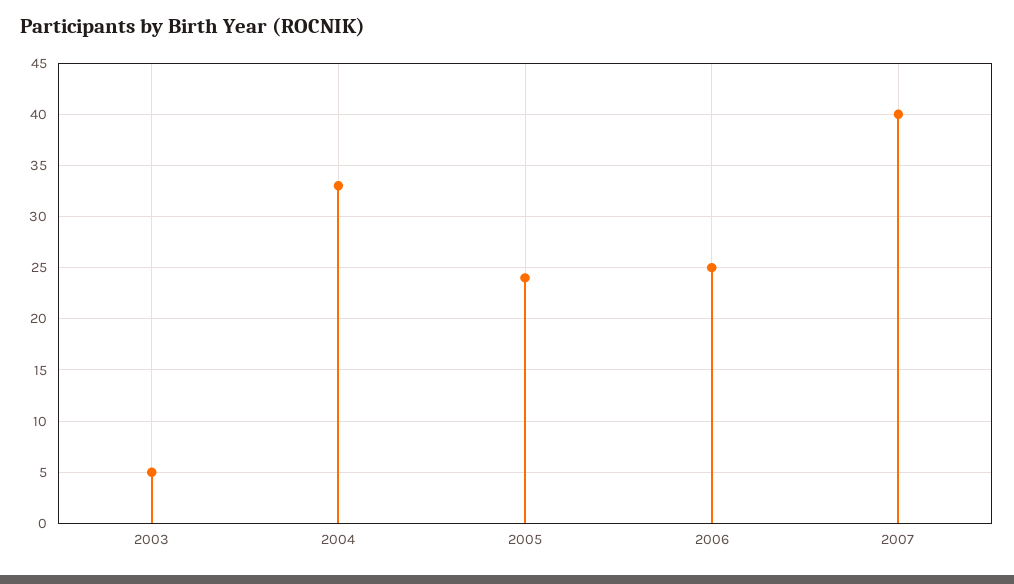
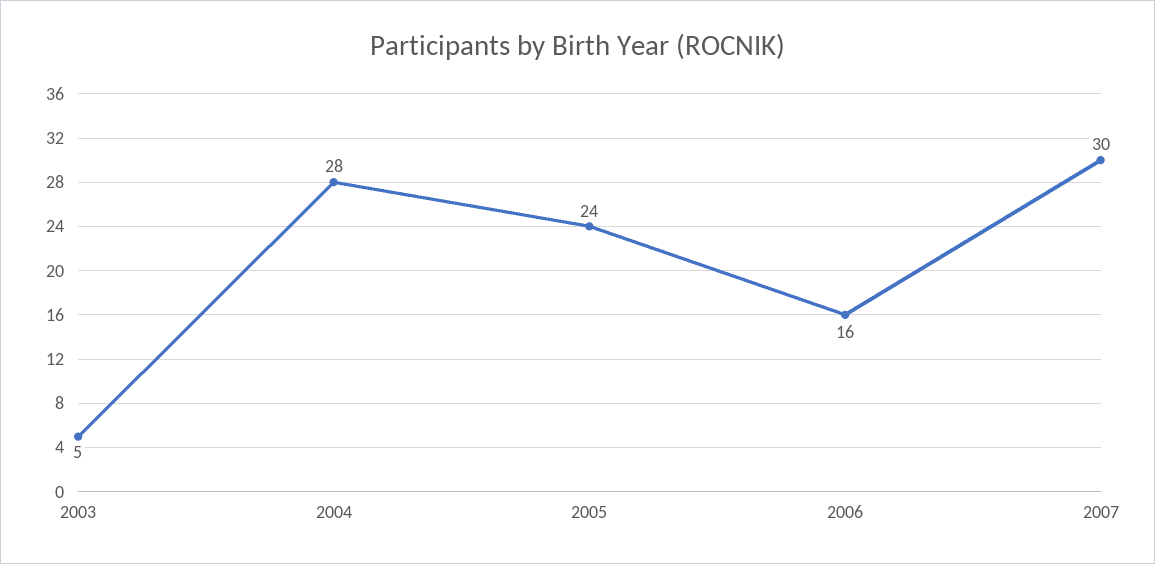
  {
    "2003": 5,
-   "2004": 33,
+   "2004": 28,
    "2005": 24,
-   "2006": 25,
+   "2006": 16,
-   "2007": 40
+   "2007": 30
  }

